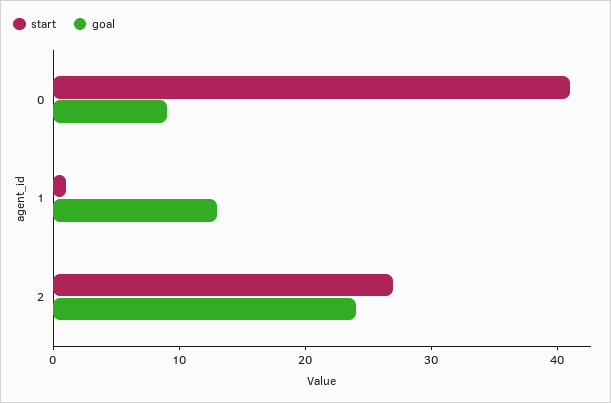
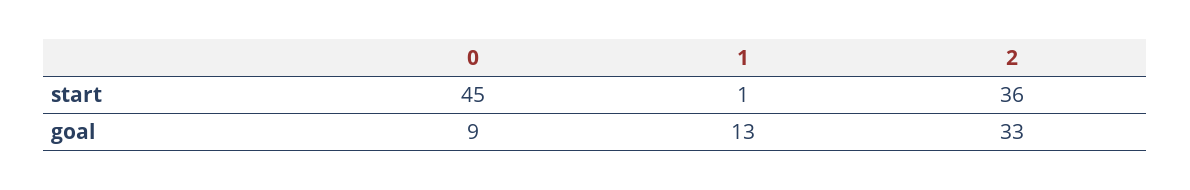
  {
    "start": {
-     "0": 41,
+     "0": 45,
      "1": 1,
-     "2": 27
+     "2": 36
    },
    "goal": {
      "0": 9,
      "1": 13,
-     "2": 24
+     "2": 33
    }
  }

